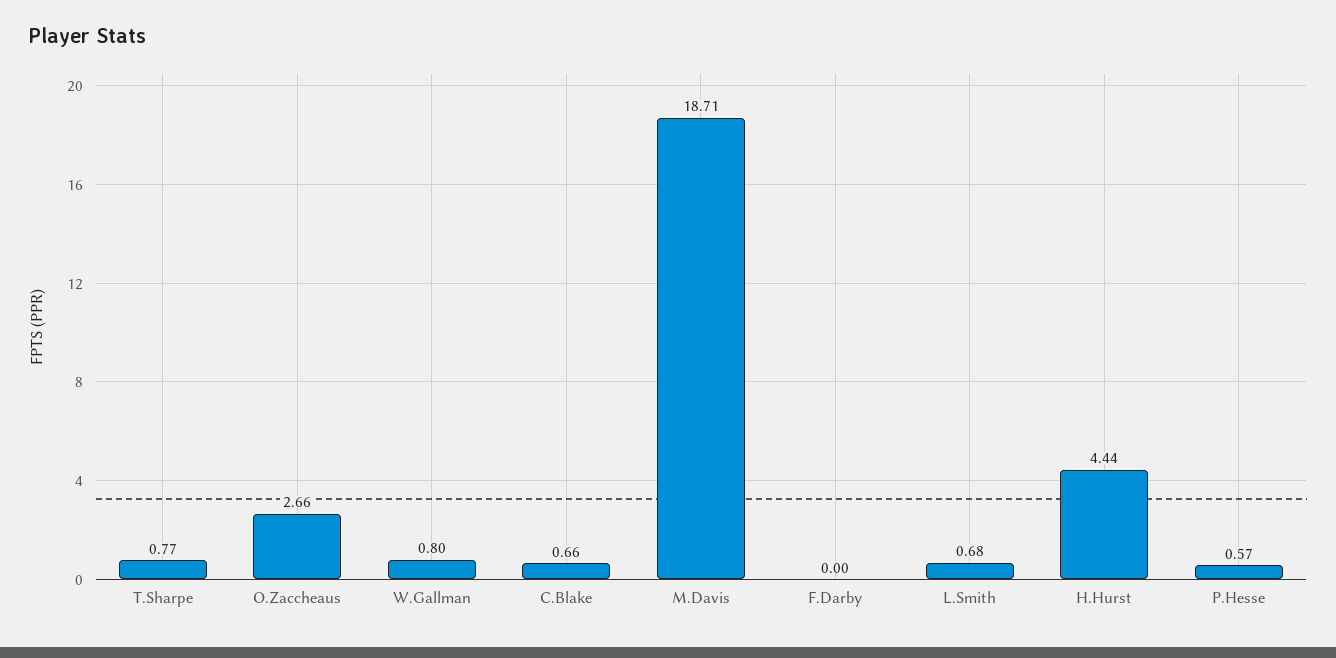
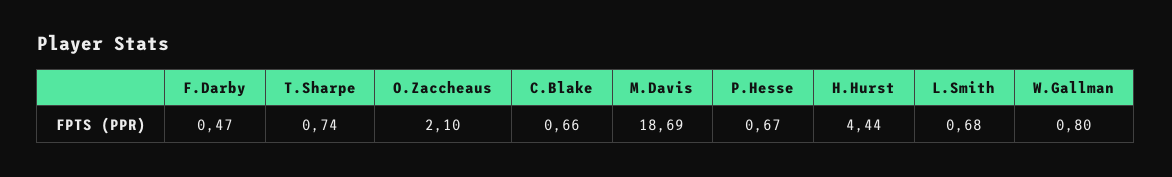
  {
-   "T.Sharpe": 0.77,
+   "T.Sharpe": 0.74,
-   "O.Zaccheaus": 2.66,
+   "O.Zaccheaus": 2.1,
    "W.Gallman": 0.8,
    "C.Blake": 0.66,
-   "M.Davis": 18.71,
+   "M.Davis": 18.69,
-   "F.Darby": 0,
+   "F.Darby": 0.47,
    "L.Smith": 0.68,
    "H.Hurst": 4.44,
-   "P.Hesse": 0.57
+   "P.Hesse": 0.67
  }

